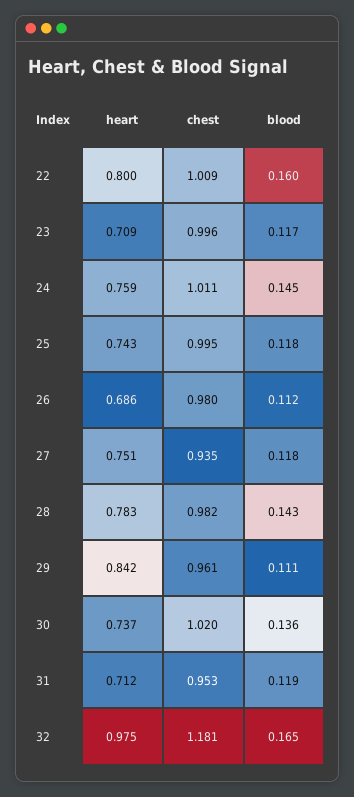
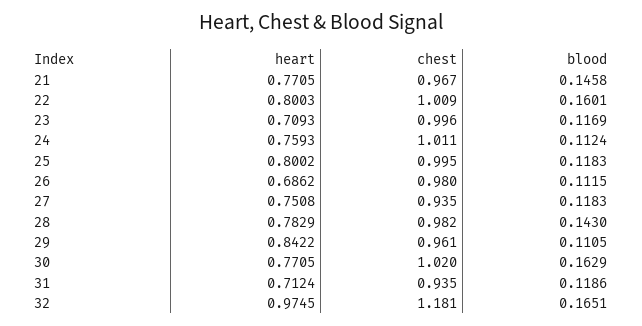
  {
    "heart": {
      "22": 0.8003,
      "23": 0.7093,
      "24": 0.7593,
-     "25": 0.743,
+     "25": 0.8002,
      "26": 0.6862,
      "27": 0.7508,
      "28": 0.7829,
      "29": 0.8422,
-     "30": 0.737,
+     "30": 0.7705,
      "31": 0.7124,
-     "32": 0.9745
+     "32": 0.9745,
+     "21": 0.7705
    },
    "chest": {
      "22": 1.009,
      "23": 0.996,
      "24": 1.011,
      "25": 0.995,
      "26": 0.98,
      "27": 0.935,
      "28": 0.982,
      "29": 0.961,
      "30": 1.02,
-     "31": 0.953,
+     "31": 0.935,
-     "32": 1.181
+     "32": 1.181,
+     "21": 0.967
    },
    "blood": {
      "22": 0.1601,
      "23": 0.1169,
-     "24": 0.145,
+     "24": 0.1124,
      "25": 0.1183,
      "26": 0.1115,
      "27": 0.1183,
      "28": 0.143,
      "29": 0.1105,
-     "30": 0.136,
+     "30": 0.1629,
      "31": 0.1186,
-     "32": 0.1651
+     "32": 0.1651,
+     "21": 0.1458
    }
  }

